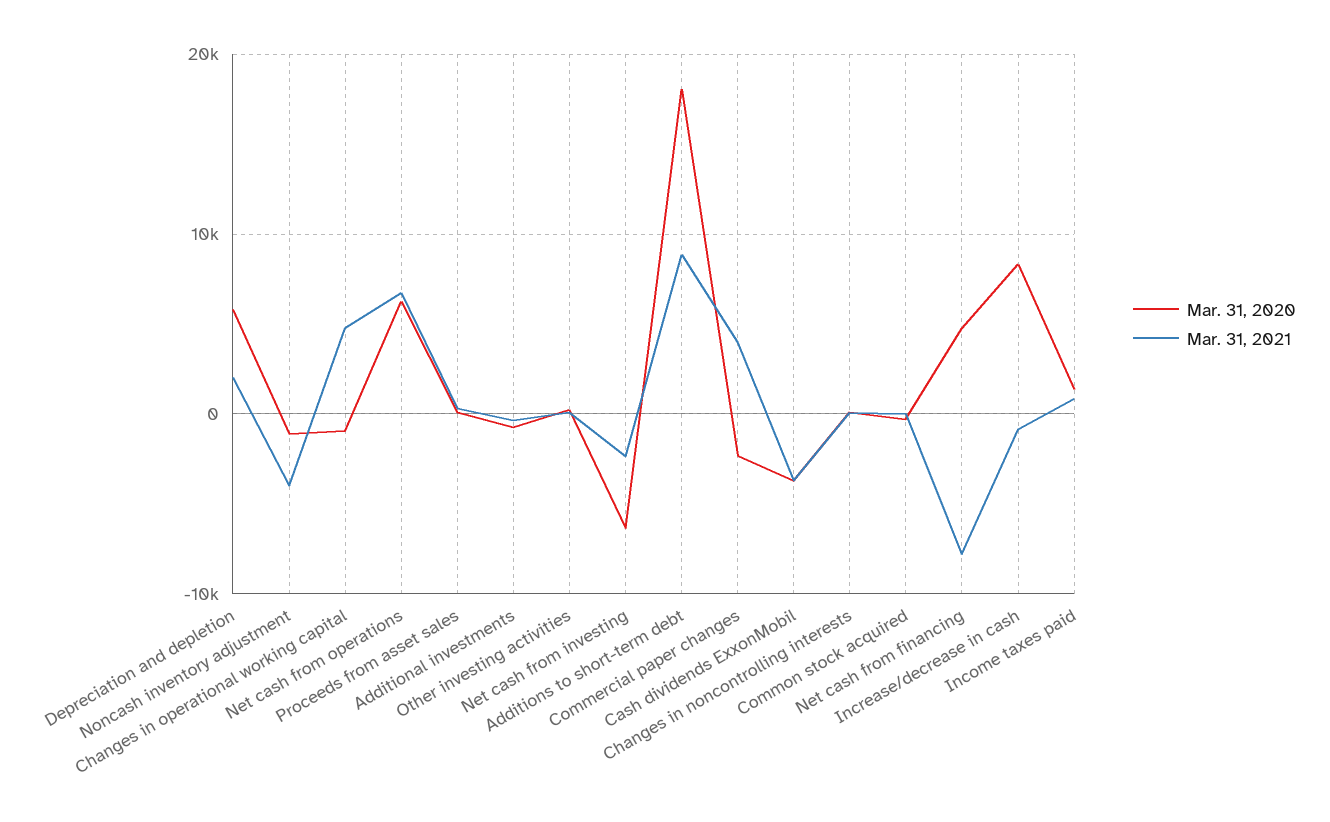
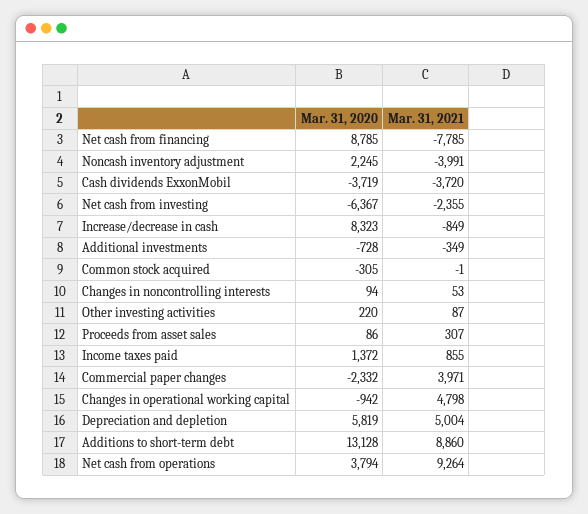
  {
    "Mar. 31, 2020": {
      "Depreciation and depletion": 5819,
-     "Noncash inventory adjustment": -1000,
+     "Noncash inventory adjustment": 2245,
      "Changes in operational working capital": -942,
-     "Net cash from operations": 6000,
+     "Net cash from operations": 3794,
      "Proceeds from asset sales": 86,
      "Additional investments": -728,
      "Other investing activities": 220,
      "Net cash from investing": -6367,
-     "Additions to short-term debt": 18000,
+     "Additions to short-term debt": 13128,
      "Commercial paper changes": -2332,
      "Cash dividends ExxonMobil": -3719,
      "Changes in noncontrolling interests": 94,
      "Common stock acquired": -305,
-     "Net cash from financing": 5000,
+     "Net cash from financing": 8785,
      "Increase/decrease in cash": 8323,
      "Income taxes paid": 1372
    },
    "Mar. 31, 2021": {
-     "Depreciation and depletion": 2000,
+     "Depreciation and depletion": 5004,
      "Noncash inventory adjustment": -3991,
      "Changes in operational working capital": 4798,
-     "Net cash from operations": 7000,
+     "Net cash from operations": 9264,
      "Proceeds from asset sales": 307,
      "Additional investments": -349,
      "Other investing activities": 87,
      "Net cash from investing": -2355,
      "Additions to short-term debt": 8860,
      "Commercial paper changes": 3971,
      "Cash dividends ExxonMobil": -3720,
      "Changes in noncontrolling interests": 53,
      "Common stock acquired": -1,
      "Net cash from financing": -7785,
      "Increase/decrease in cash": -849,
      "Income taxes paid": 855
    }
  }

